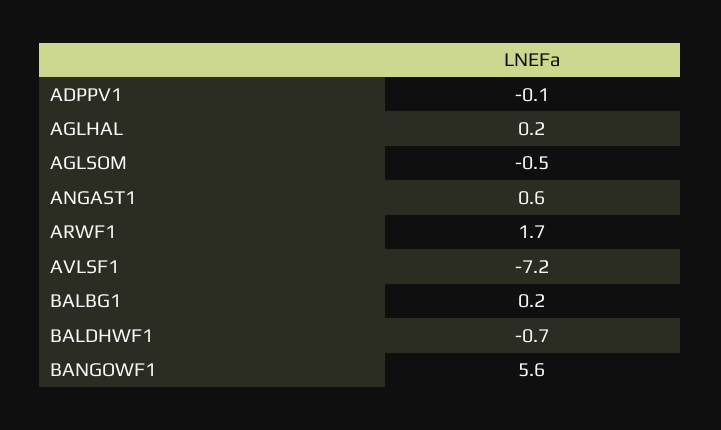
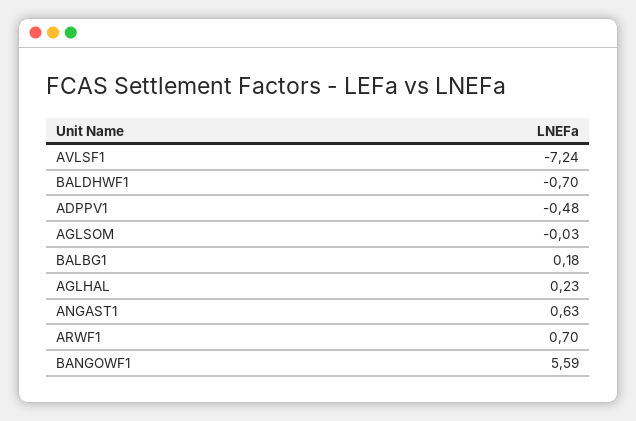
  {
-   "ADPPV1": -0.1,
+   "ADPPV1": -0.48,
    "AGLHAL": 0.23,
-   "AGLSOM": -0.5,
+   "AGLSOM": -0.03,
    "ANGAST1": 0.63,
-   "ARWF1": 1.7,
+   "ARWF1": 0.7,
    "AVLSF1": -7.24,
    "BALBG1": 0.18,
    "BALDHWF1": -0.7,
    "BANGOWF1": 5.59
  }

